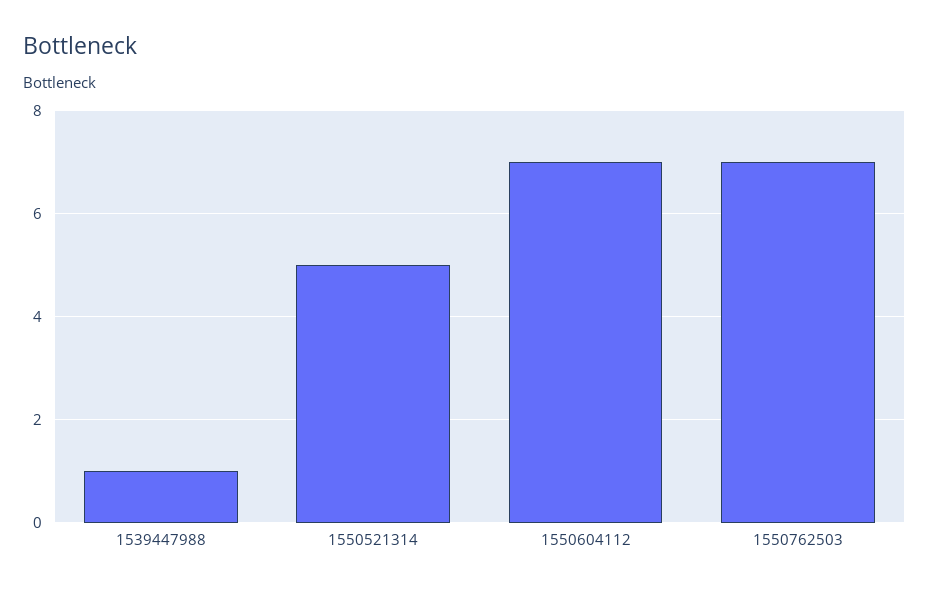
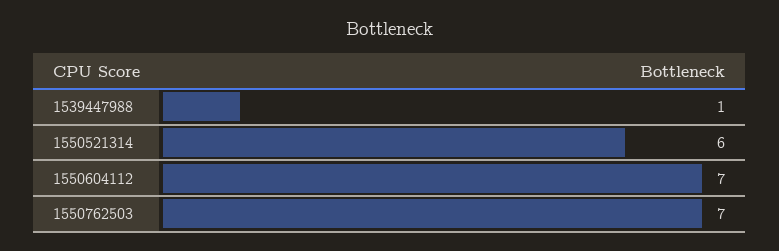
  {
    "1539447988": 1,
-   "1550521314": 5,
+   "1550521314": 6,
    "1550604112": 7,
    "1550762503": 7
  }

